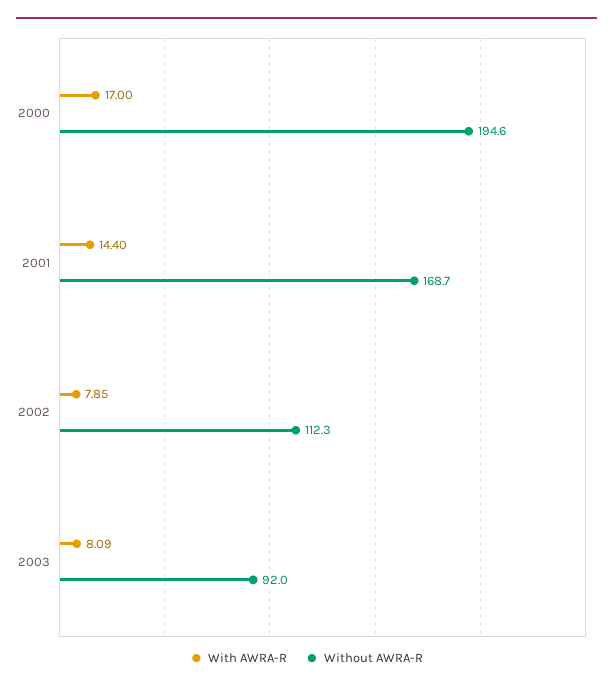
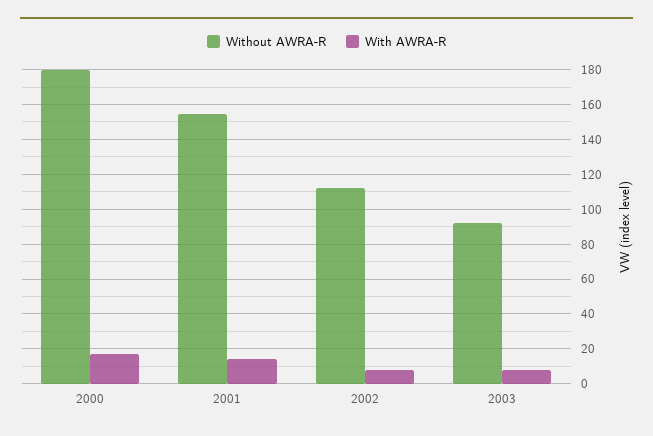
  {
    "With AWRA-R": {
      "2000": 17,
      "2001": 14.4,
      "2002": 7.85,
      "2003": 8.09
    },
    "Without AWRA-R": {
-     "2000": 194.6,
+     "2000": 180,
-     "2001": 168.7,
+     "2001": 155,
      "2002": 112.3,
      "2003": 92
    }
  }

